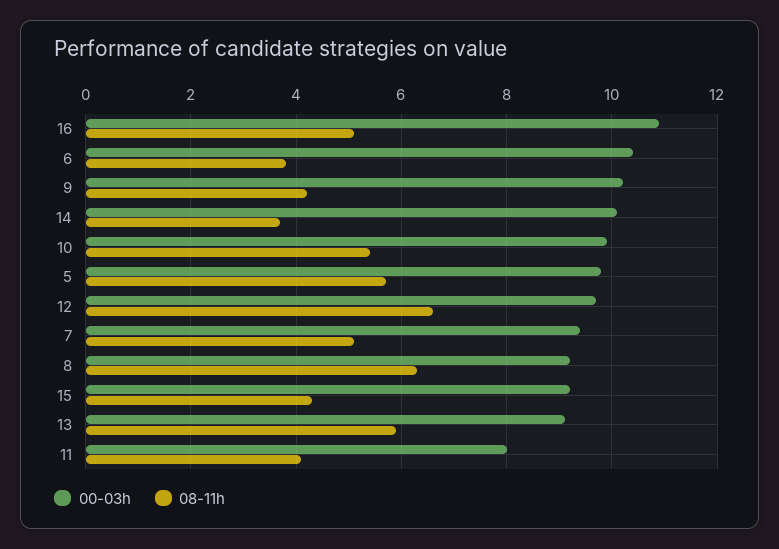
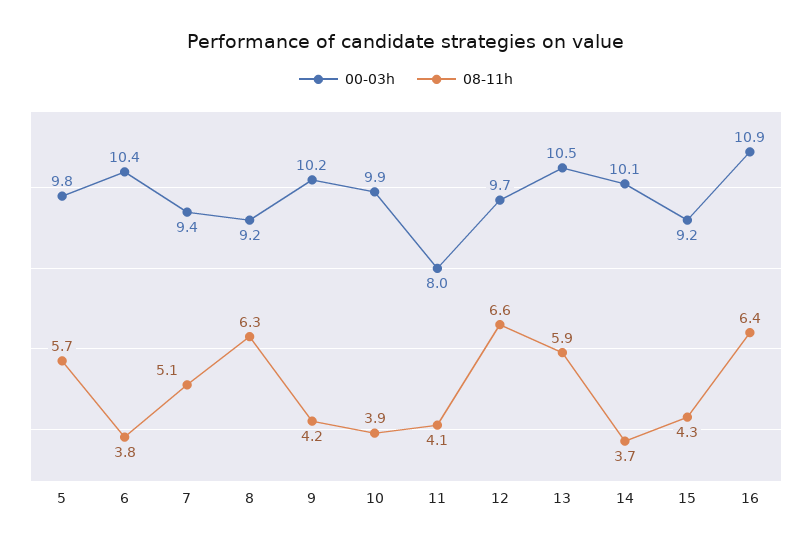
  {
    "00-03h": {
      "16": 10.9,
      "6": 10.4,
      "9": 10.2,
      "14": 10.1,
      "10": 9.9,
      "5": 9.8,
      "12": 9.7,
      "7": 9.4,
      "8": 9.2,
      "15": 9.2,
-     "13": 9,
+     "13": 10.5,
      "11": 8
    },
    "08-11h": {
-     "16": 5,
+     "16": 6.4,
      "6": 3.8,
      "9": 4.2,
      "14": 3.7,
-     "10": 5.5,
+     "10": 3.9,
      "5": 5.7,
      "12": 6.6,
      "7": 5.1,
      "8": 6.3,
      "15": 4.3,
      "13": 5.9,
      "11": 4.1
    }
  }

